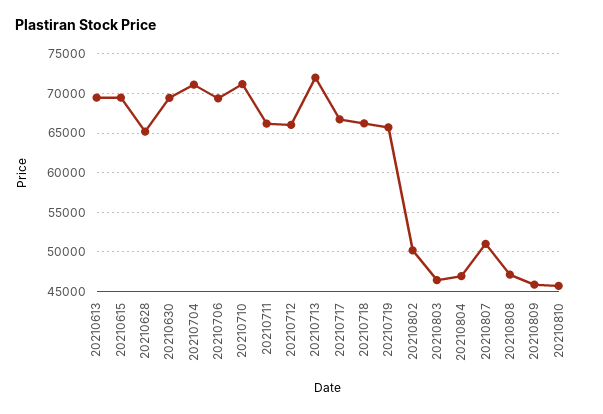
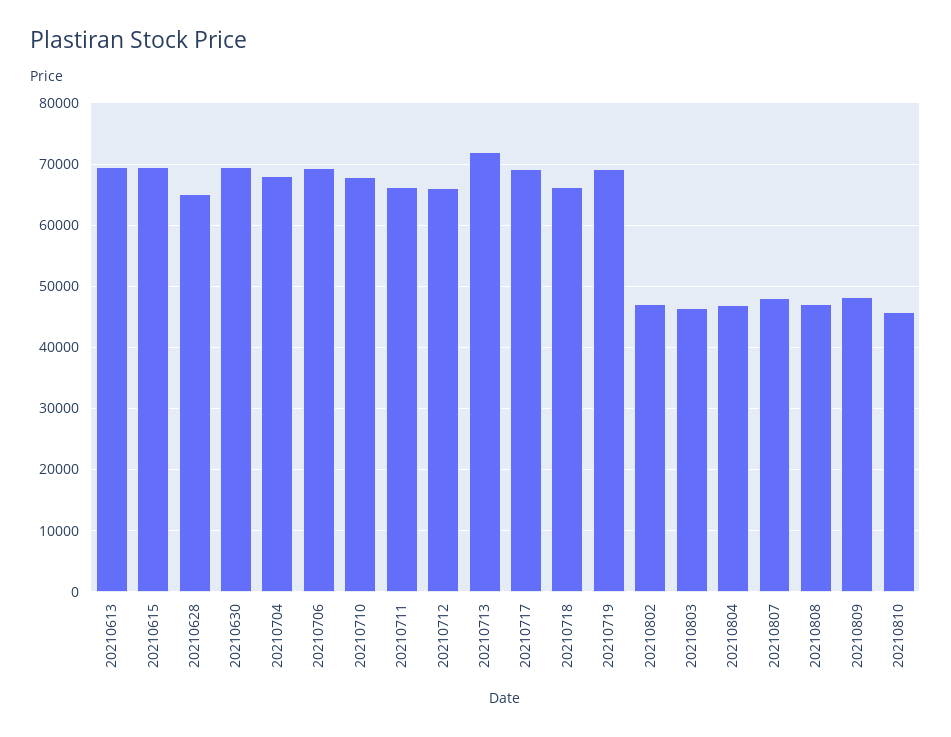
  {
    "20210613": 69000,
    "20210615": 69000,
    "20210628": 65000,
    "20210630": 69000,
-   "20210704": 71000,
+   "20210704": 68000,
    "20210706": 69000,
-   "20210710": 71000,
+   "20210710": 68000,
    "20210711": 66000,
    "20210712": 66000,
    "20210713": 72000,
-   "20210717": 67000,
+   "20210717": 69000,
    "20210718": 66000,
-   "20210719": 66000,
+   "20210719": 69000,
-   "20210802": 50000,
+   "20210802": 47000,
    "20210803": 46000,
    "20210804": 47000,
-   "20210807": 51000,
+   "20210807": 48000,
    "20210808": 47000,
-   "20210809": 46000,
+   "20210809": 48000,
    "20210810": 46000
  }

